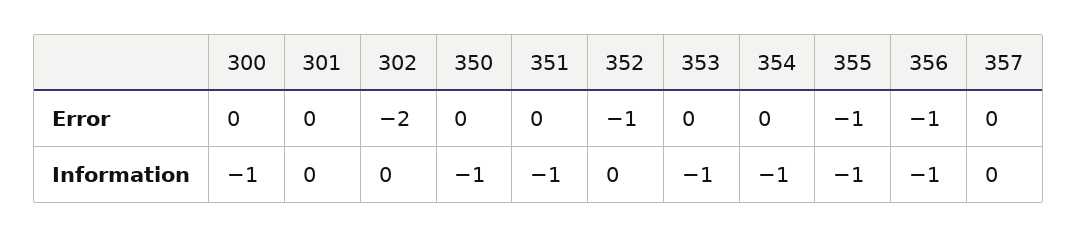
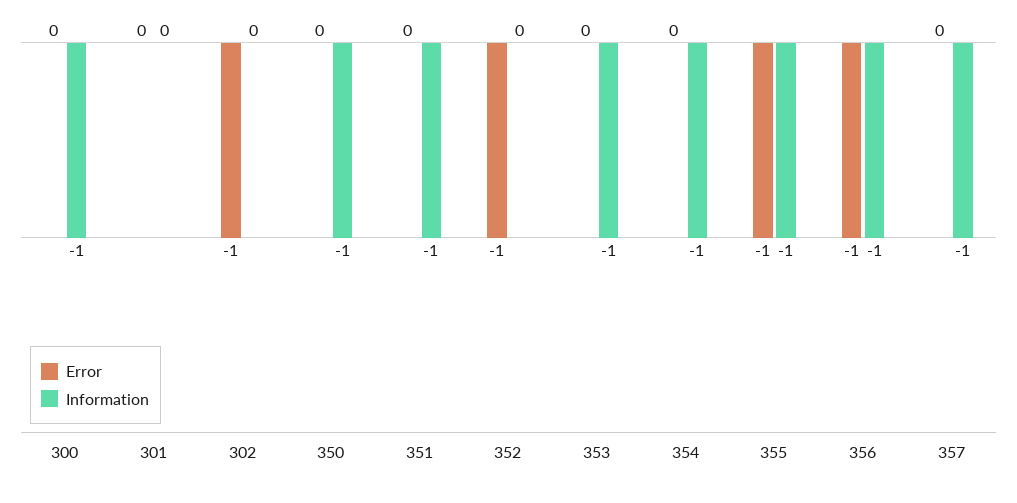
  {
    "Error": {
      "300": 0,
      "301": 0,
-     "302": -2,
+     "302": -1,
      "350": 0,
      "351": 0,
      "352": -1,
      "353": 0,
      "354": 0,
      "355": -1,
      "356": -1,
      "357": 0
    },
    "Information": {
      "300": -1,
      "301": 0,
      "302": 0,
      "350": -1,
      "351": -1,
      "352": 0,
      "353": -1,
      "354": -1,
      "355": -1,
      "356": -1,
-     "357": 0
+     "357": -1
    }
  }

